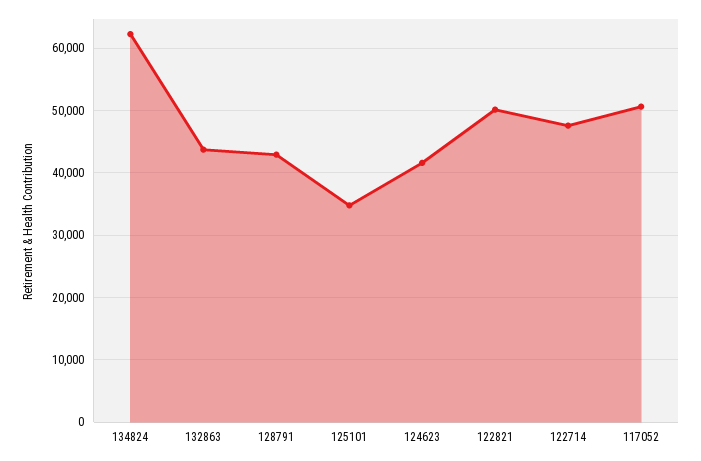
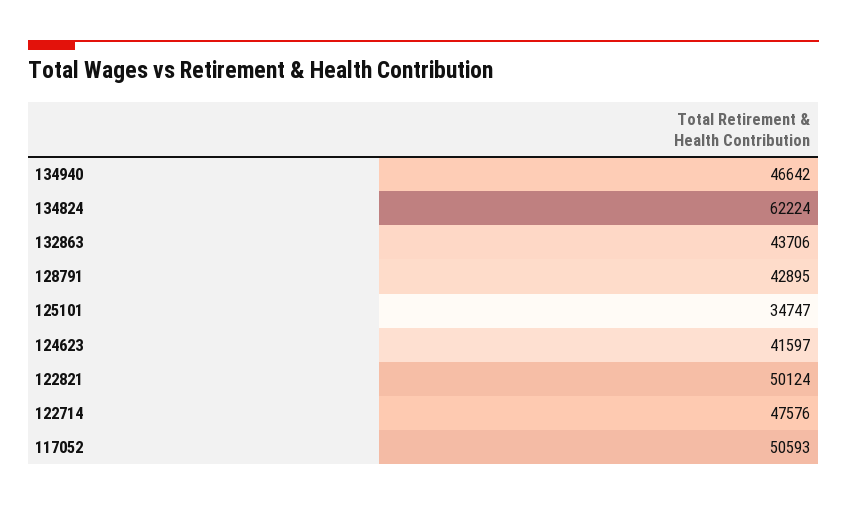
  {
    "134824": 62224,
    "132863": 43706,
    "128791": 42895,
    "125101": 34747,
    "124623": 41597,
    "122821": 50124,
    "122714": 47576,
-   "117052": 50593
+   "117052": 50593,
+   "134940": 46642
  }

